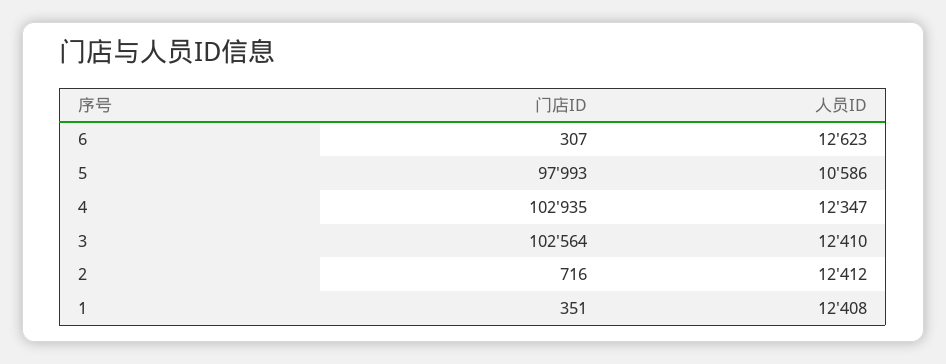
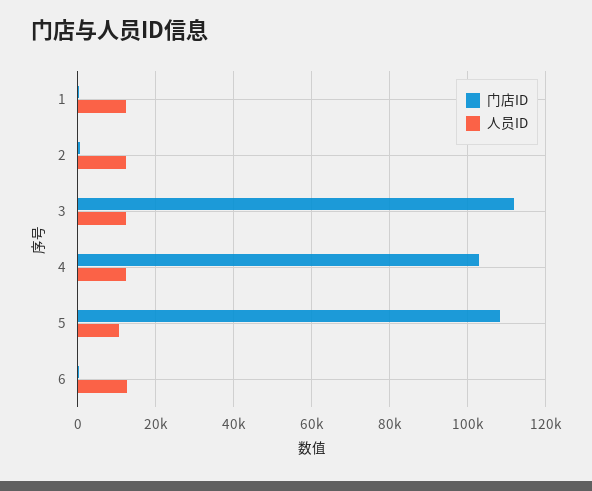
  {
    "门店ID": {
      "6": 307,
-     "5": 97993,
+     "5": 108000,
      "4": 102935,
-     "3": 102564,
+     "3": 112000,
      "2": 716,
      "1": 351
    },
    "人员ID": {
      "6": 12623,
      "5": 10586,
      "4": 12347,
      "3": 12410,
      "2": 12412,
      "1": 12408
    }
  }

